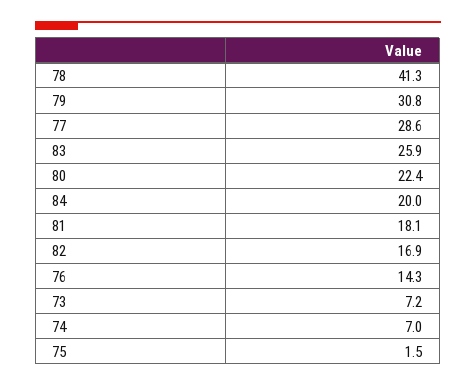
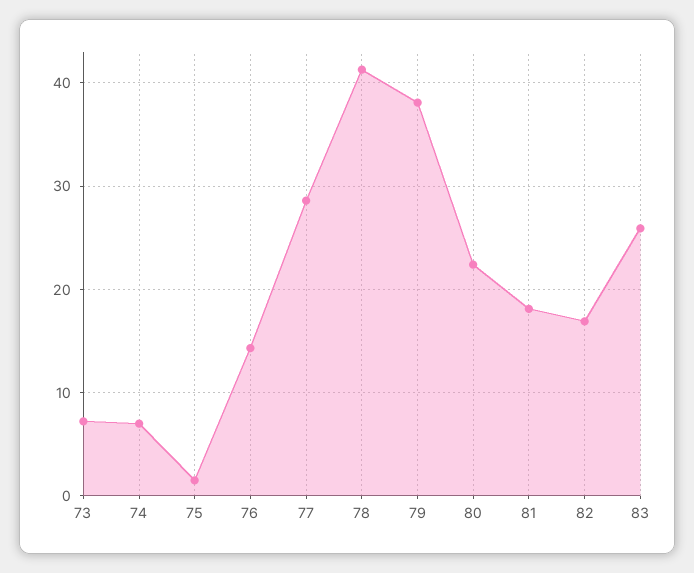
  {
    "78": 41.3,
-   "79": 30.8,
+   "79": 38,
    "77": 28.6,
    "83": 25.9,
    "80": 22.4,
-   "84": 20,
    "81": 18.1,
    "82": 16.9,
    "76": 14.3,
    "73": 7.2,
    "74": 7,
    "75": 1.5
  }

